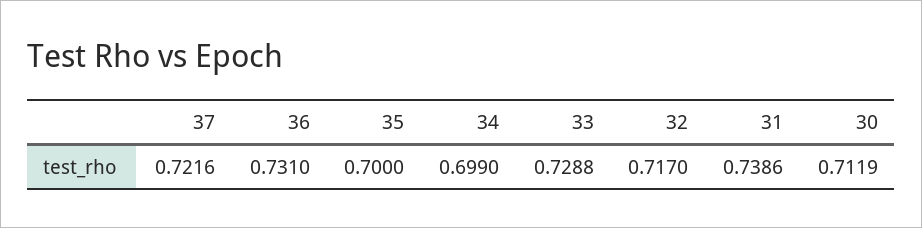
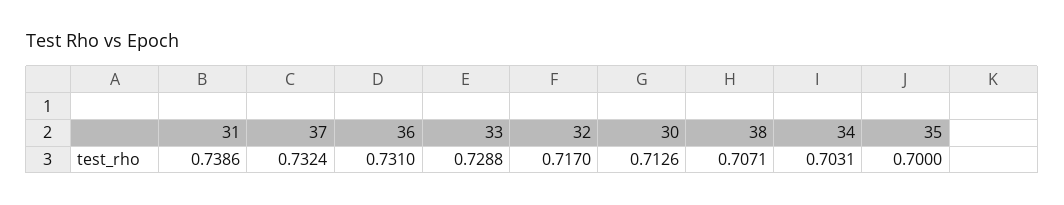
  {
-   "37": 0.7216,
+   "37": 0.7324,
    "36": 0.731,
    "35": 0.7,
-   "34": 0.699,
+   "34": 0.7031,
    "33": 0.7288,
    "32": 0.717,
    "31": 0.7386,
-   "30": 0.7119
+   "30": 0.7126,
+   "38": 0.7071
  }

